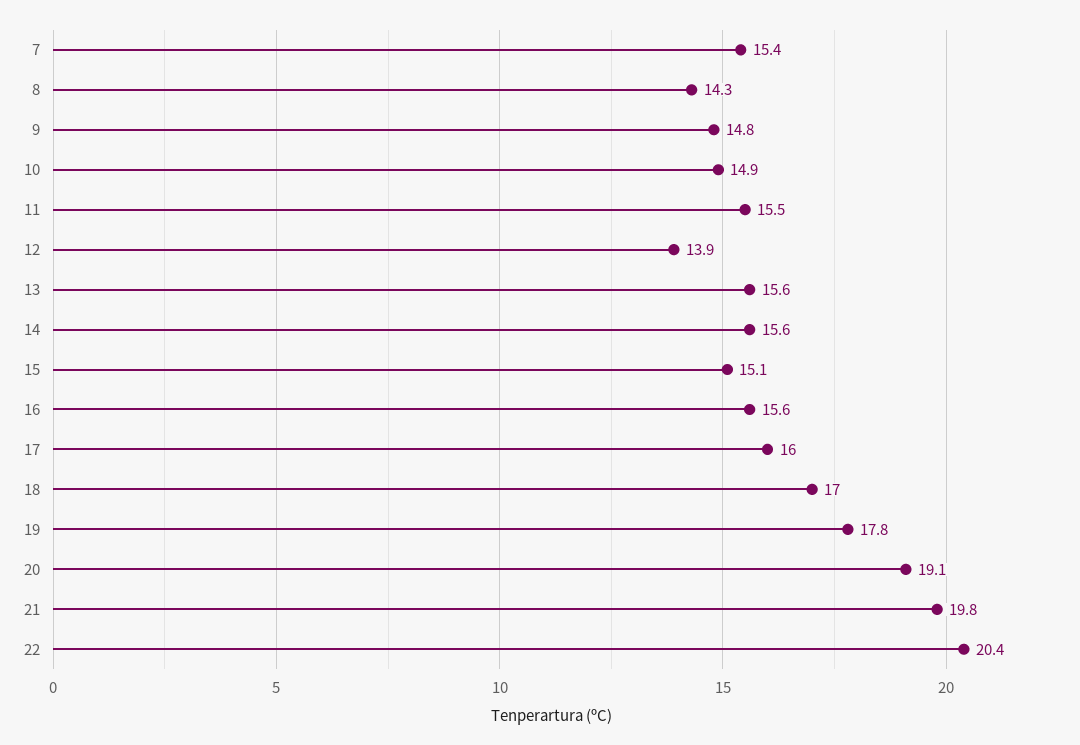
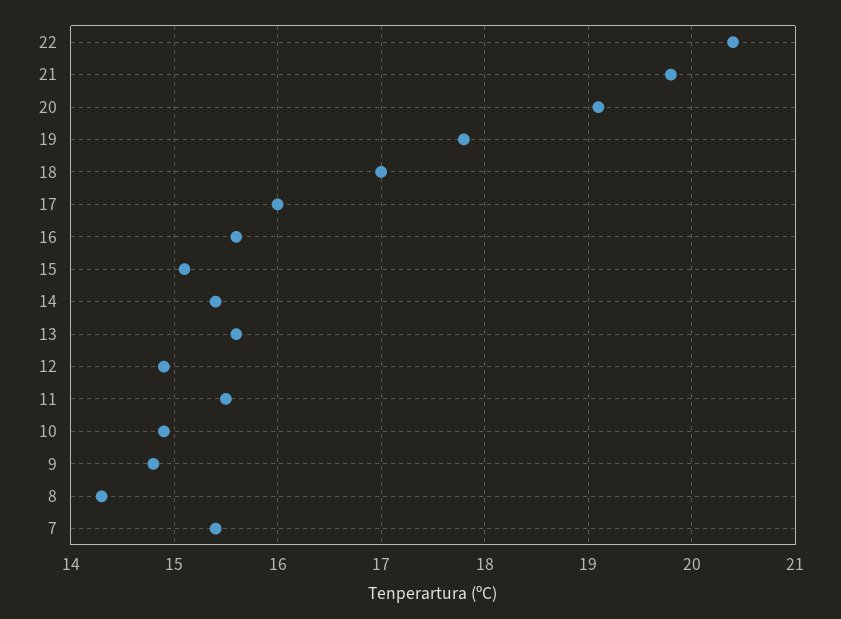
  {
    "7": 15.4,
    "8": 14.3,
    "9": 14.8,
    "10": 14.9,
    "11": 15.5,
-   "12": 13.9,
+   "12": 14.9,
    "13": 15.6,
-   "14": 15.6,
+   "14": 15.4,
    "15": 15.1,
    "16": 15.6,
    "17": 16,
    "18": 17,
    "19": 17.8,
    "20": 19.1,
    "21": 19.8,
    "22": 20.4
  }

